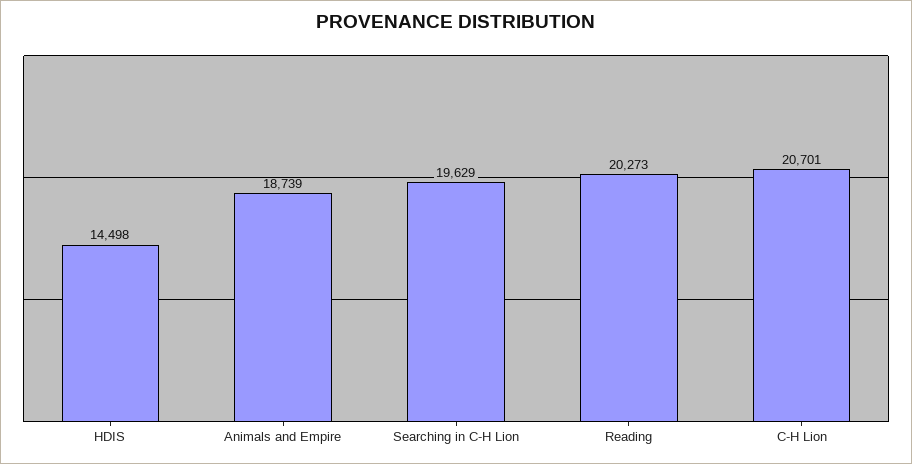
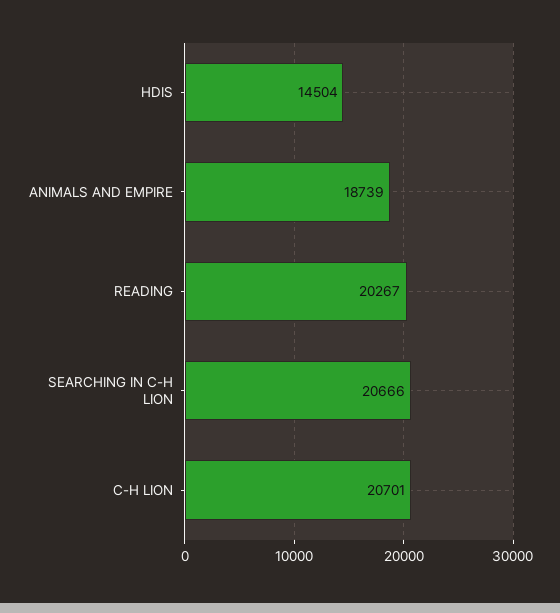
  {
-   "HDIS": 14498,
+   "HDIS": 14504,
    "Animals and Empire": 18739,
-   "Searching in C-H Lion": 19629,
+   "Searching in C-H Lion": 20666,
-   "Reading": 20273,
+   "Reading": 20267,
    "C-H Lion": 20701
  }

